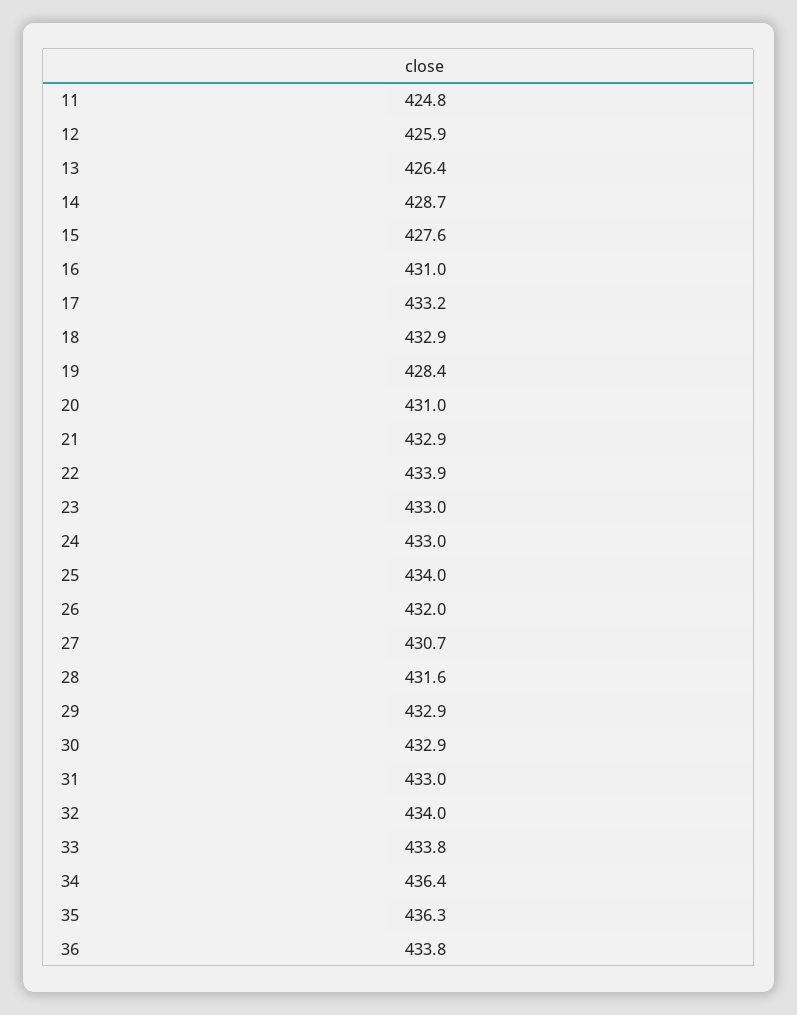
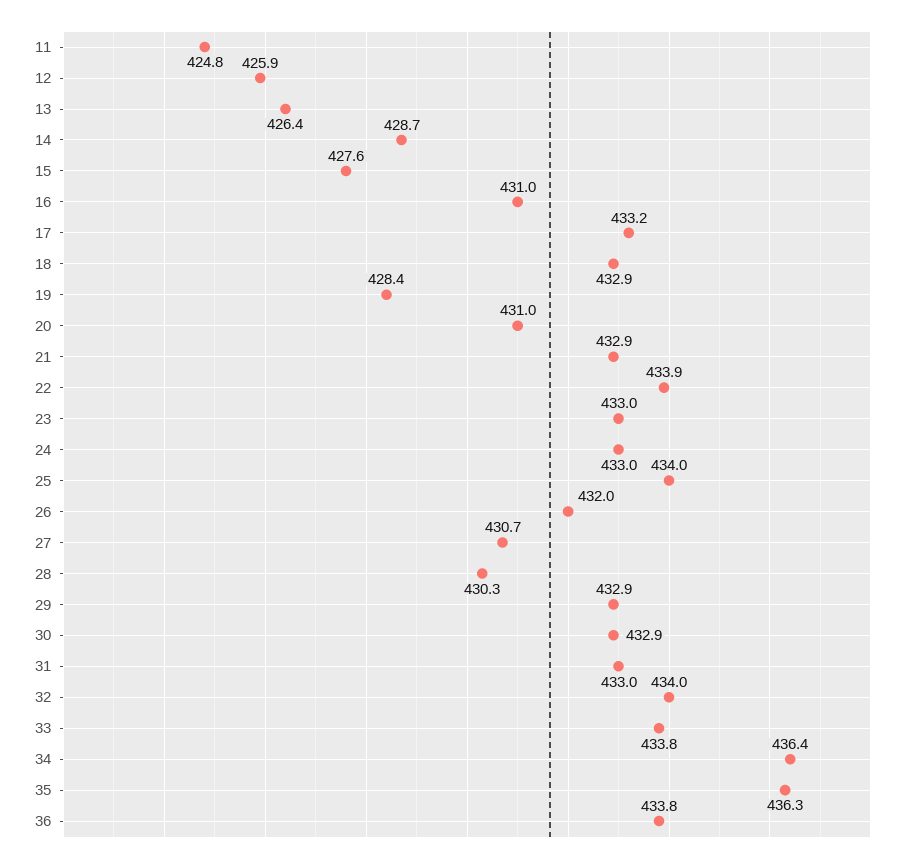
  {
    "11": 424.8,
    "12": 425.9,
    "13": 426.4,
    "14": 428.7,
    "15": 427.6,
    "16": 431,
    "17": 433.2,
    "18": 432.9,
    "19": 428.4,
    "20": 431,
    "21": 432.9,
    "22": 433.9,
    "23": 433,
    "24": 433,
    "25": 434,
    "26": 432,
    "27": 430.7,
-   "28": 431.6,
+   "28": 430.3,
    "29": 432.9,
    "30": 432.9,
    "31": 433,
    "32": 434,
    "33": 433.8,
    "34": 436.4,
    "35": 436.3,
    "36": 433.8
  }

